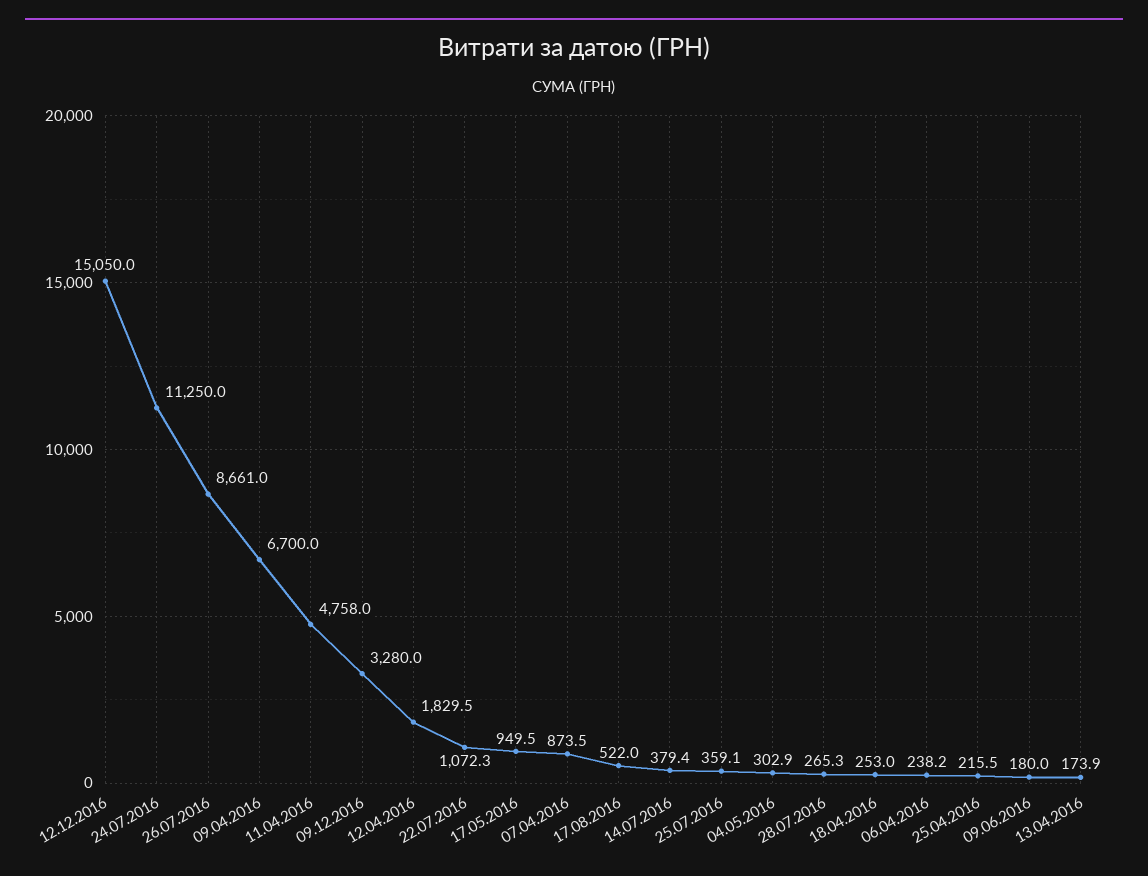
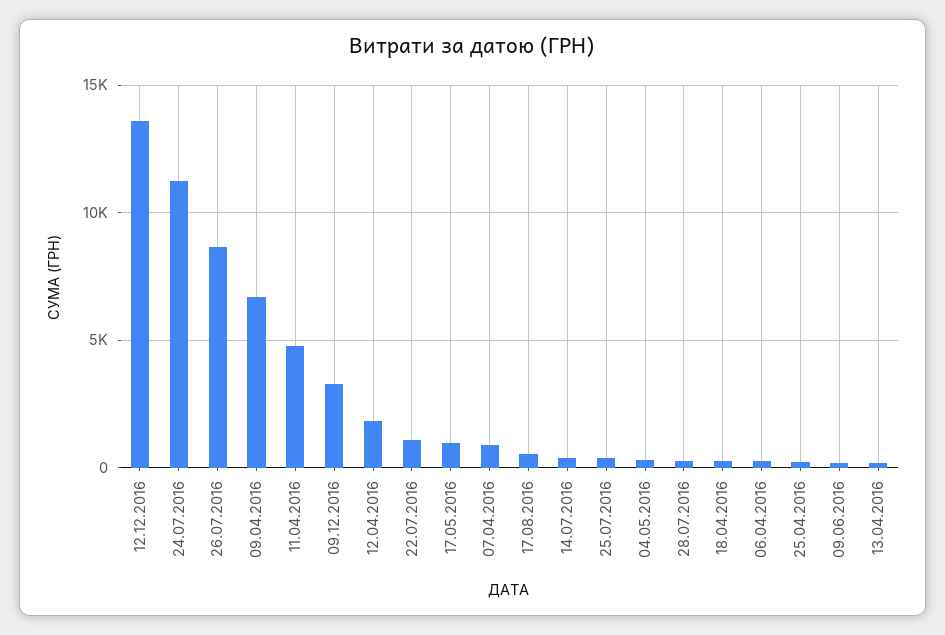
  {
-   "12.12.2016": 15050,
+   "12.12.2016": 13500,
    "24.07.2016": 11250,
    "26.07.2016": 8661,
    "09.04.2016": 6700,
    "11.04.2016": 4758,
    "09.12.2016": 3280,
    "12.04.2016": 1829.5,
    "22.07.2016": 1072.3,
    "17.05.2016": 949.5,
    "07.04.2016": 873.5,
    "17.08.2016": 522,
    "14.07.2016": 379.4,
    "25.07.2016": 359.1,
    "04.05.2016": 302.9,
    "28.07.2016": 265.3,
    "18.04.2016": 253,
    "06.04.2016": 238.2,
    "25.04.2016": 215.5,
    "09.06.2016": 180,
    "13.04.2016": 173.9
  }

